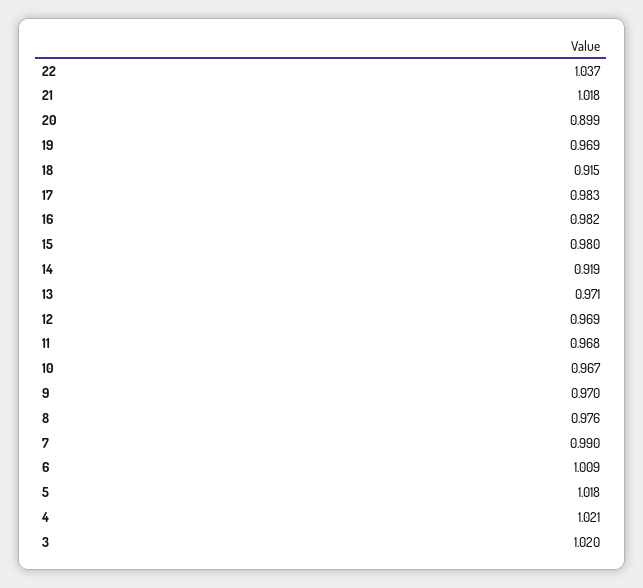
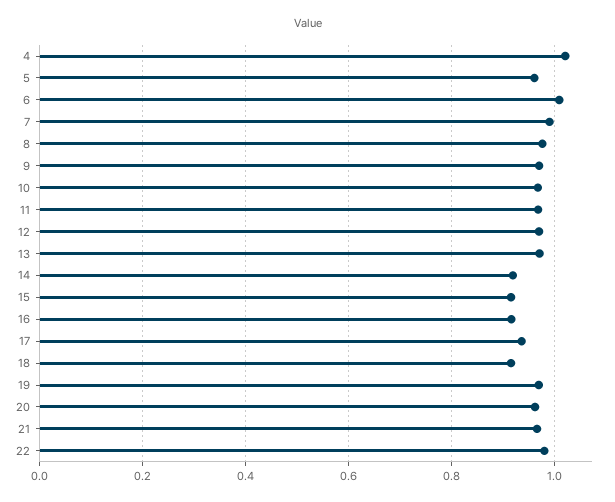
  {
-   "22": 1.037,
+   "22": 0.98,
-   "21": 1.018,
+   "21": 0.96,
-   "20": 0.899,
+   "20": 0.96,
    "19": 0.969,
    "18": 0.915,
-   "17": 0.983,
+   "17": 0.94,
-   "16": 0.982,
+   "16": 0.92,
-   "15": 0.98,
+   "15": 0.92,
    "14": 0.919,
    "13": 0.971,
    "12": 0.969,
    "11": 0.968,
    "10": 0.967,
    "9": 0.97,
    "8": 0.976,
    "7": 0.99,
    "6": 1.009,
-   "5": 1.018,
+   "5": 0.96,
-   "4": 1.021,
+   "4": 1.021
-   "3": 1.02
  }

